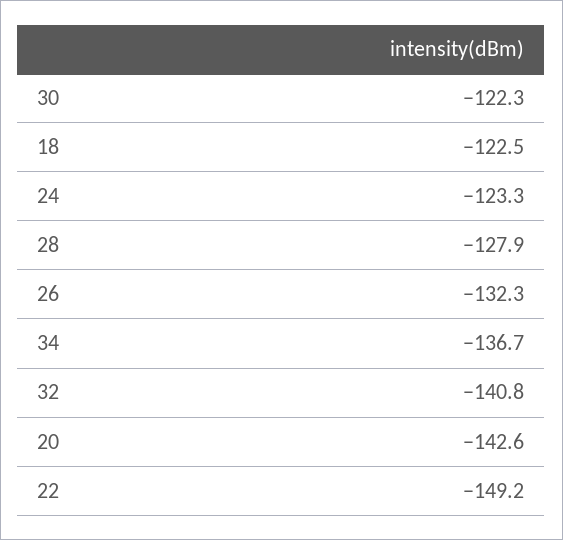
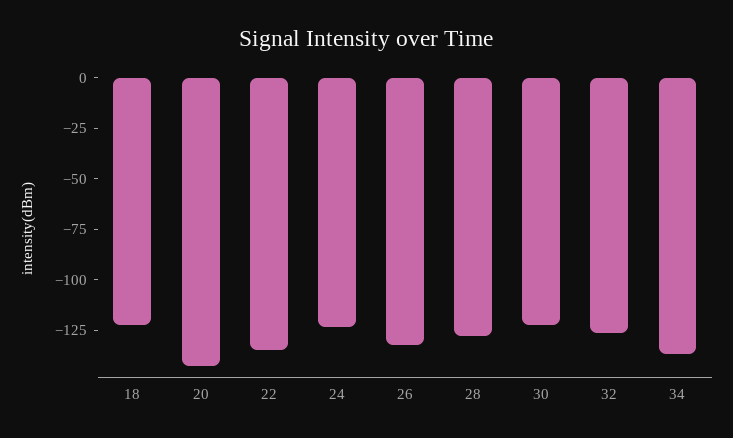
  {
    "30": -122.3,
    "18": -122.5,
    "24": -123.3,
    "28": -127.9,
    "26": -132.3,
    "34": -136.7,
-   "32": -140.8,
+   "32": -125,
    "20": -142.6,
-   "22": -149.2
+   "22": -135
  }

